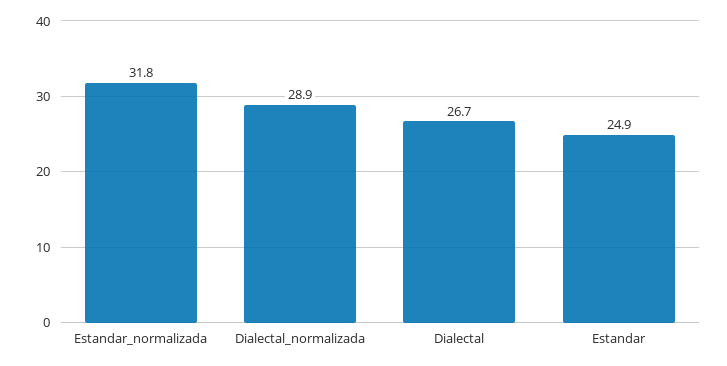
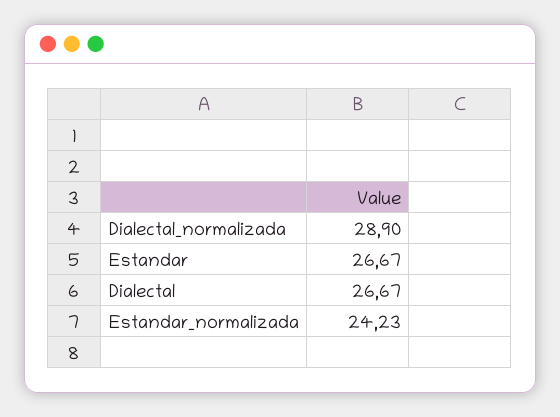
  {
-   "Estandar_normalizada": 31.8,
+   "Estandar_normalizada": 24.23,
    "Dialectal_normalizada": 28.9,
    "Dialectal": 26.67,
-   "Estandar": 24.9
+   "Estandar": 26.67
  }

